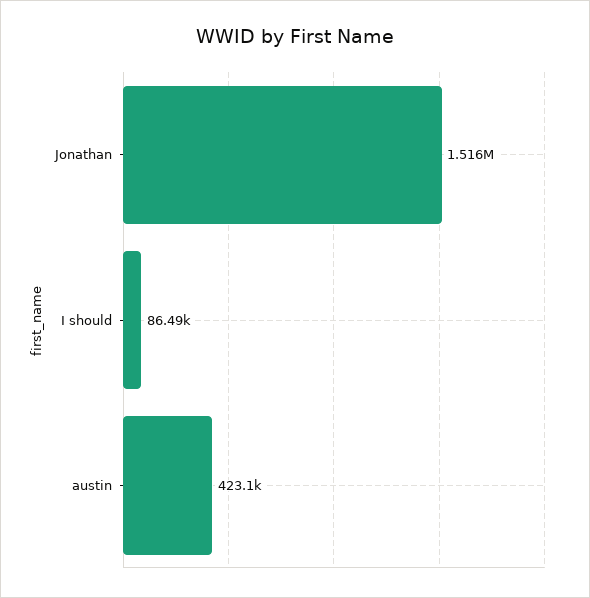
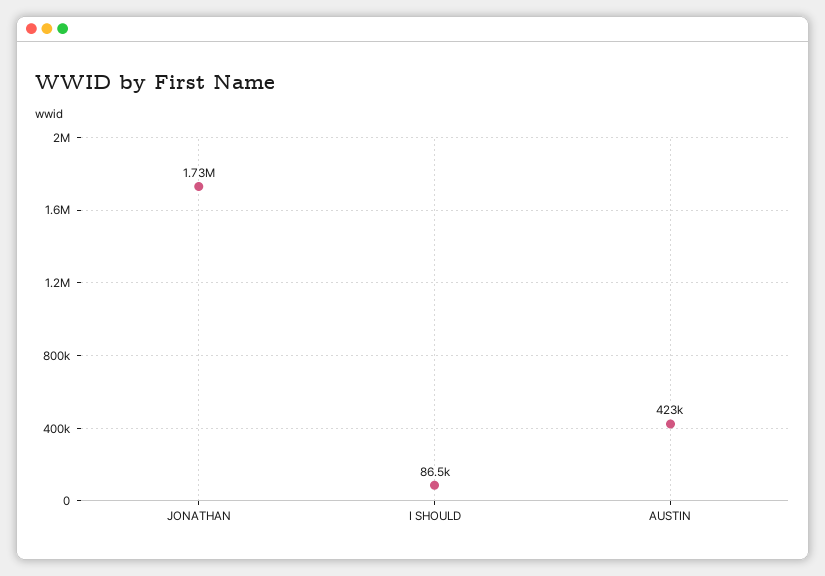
  {
-   "Jonathan": 1516000,
+   "Jonathan": 1730000,
    "I should": 86490,
    "austin": 423100
  }

